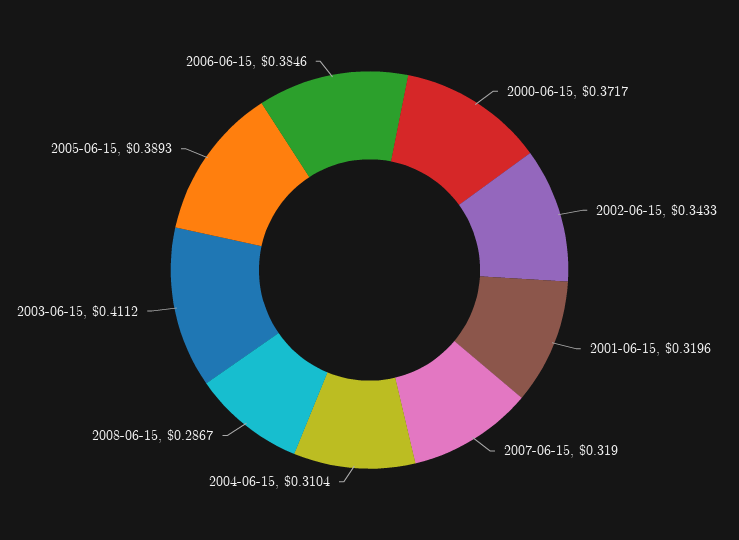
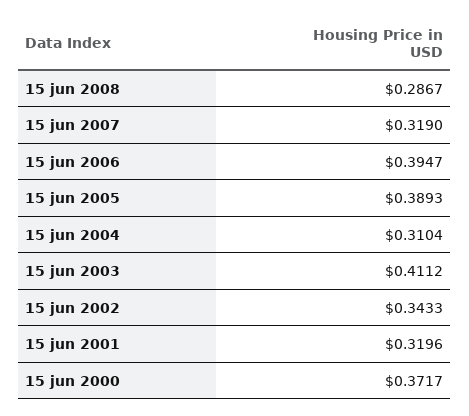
  {
    "2000-06-15": 0.3717,
    "2002-06-15": 0.3433,
    "2001-06-15": 0.3196,
    "2007-06-15": 0.319,
    "2004-06-15": 0.3104,
    "2008-06-15": 0.2867,
    "2003-06-15": 0.4112,
    "2005-06-15": 0.3893,
-   "2006-06-15": 0.3846
+   "2006-06-15": 0.3947
  }

